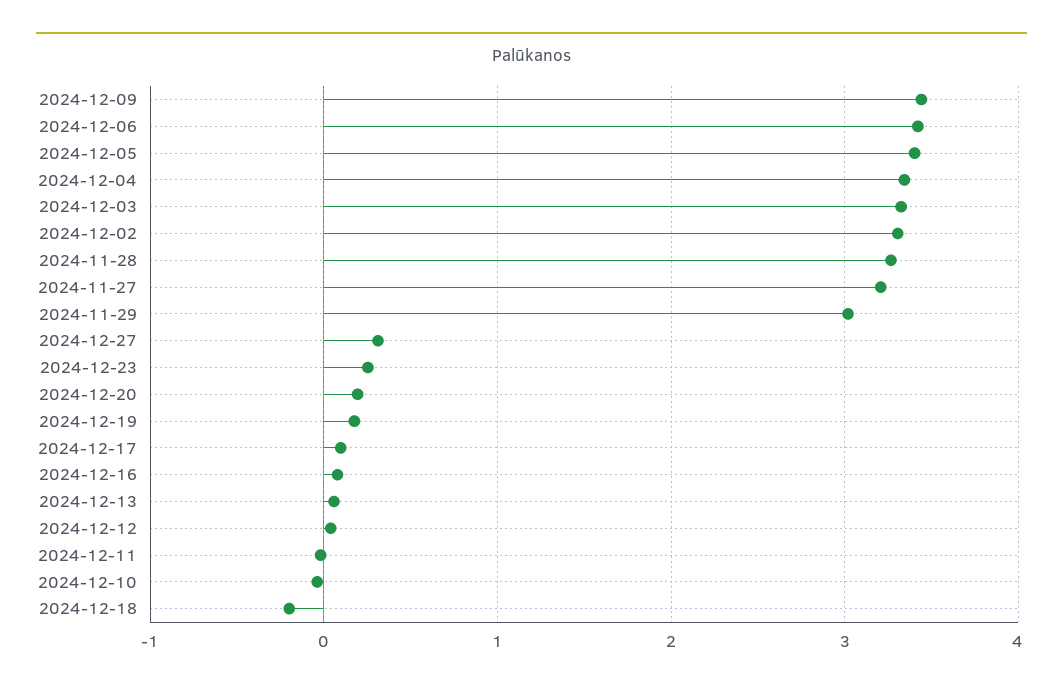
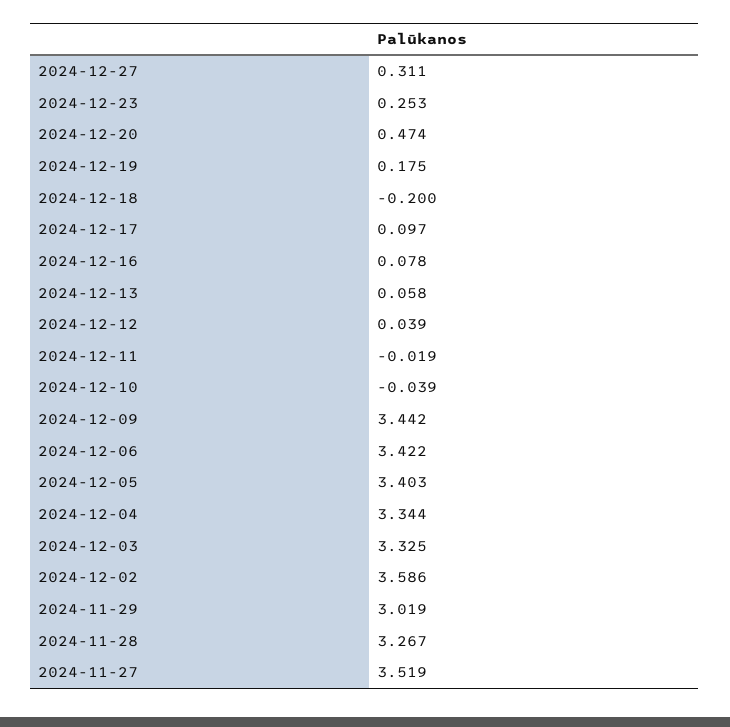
  {
    "2024-12-09": 3.442,
    "2024-12-06": 3.422,
    "2024-12-05": 3.403,
    "2024-12-04": 3.344,
    "2024-12-03": 3.325,
-   "2024-12-02": 3.3,
+   "2024-12-02": 3.586,
    "2024-11-28": 3.267,
-   "2024-11-27": 3.2,
+   "2024-11-27": 3.519,
    "2024-11-29": 3.019,
    "2024-12-27": 0.311,
    "2024-12-23": 0.253,
-   "2024-12-20": 0.2,
+   "2024-12-20": 0.474,
    "2024-12-19": 0.175,
    "2024-12-17": 0.097,
    "2024-12-16": 0.078,
    "2024-12-13": 0.058,
    "2024-12-12": 0.039,
    "2024-12-11": -0.019,
    "2024-12-10": -0.039,
    "2024-12-18": -0.2
  }

